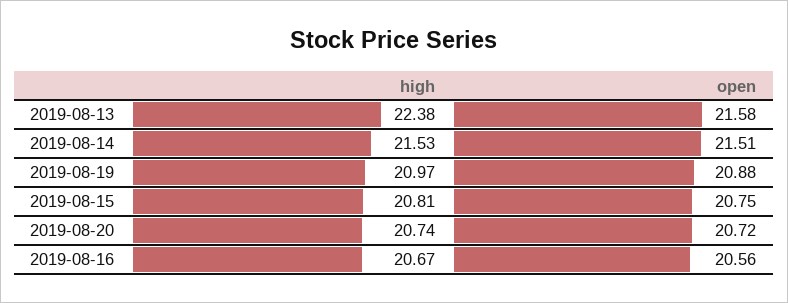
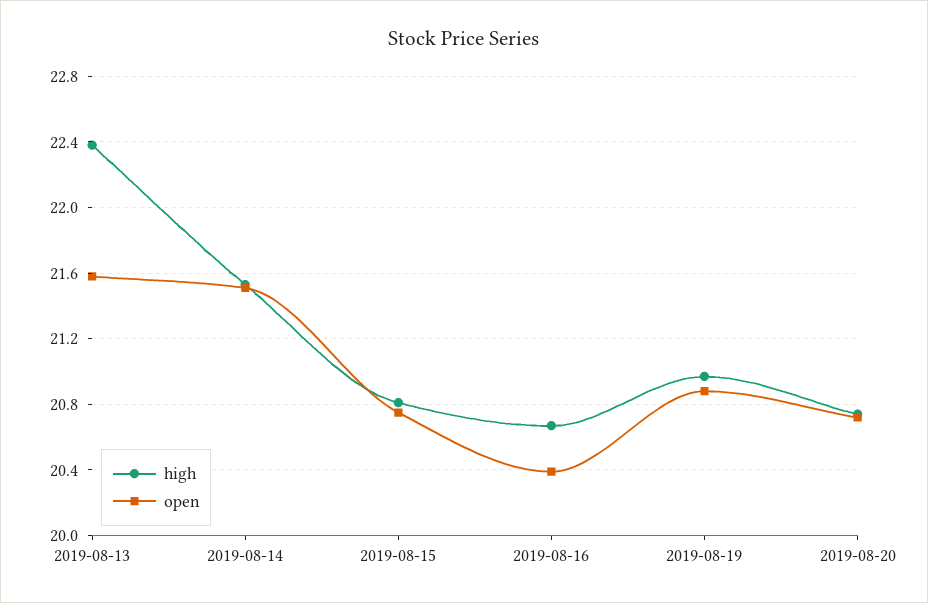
  {
    "high": {
      "2019-08-13": 22.38,
      "2019-08-14": 21.53,
      "2019-08-19": 20.97,
      "2019-08-15": 20.81,
      "2019-08-20": 20.74,
      "2019-08-16": 20.67
    },
    "open": {
      "2019-08-13": 21.58,
      "2019-08-14": 21.51,
      "2019-08-19": 20.88,
      "2019-08-15": 20.75,
      "2019-08-20": 20.72,
-     "2019-08-16": 20.56
+     "2019-08-16": 20.4
    }
  }

